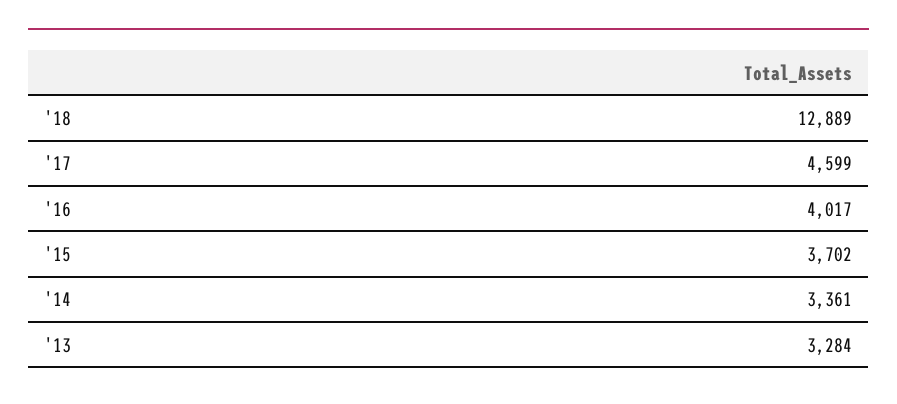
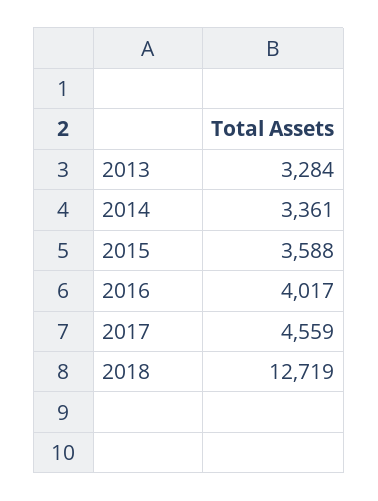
  {
-   "'18": 12889,
+   "'18": 12719,
-   "'17": 4599,
+   "'17": 4559,
    "'16": 4017,
-   "'15": 3702,
+   "'15": 3588,
    "'14": 3361,
    "'13": 3284
  }

